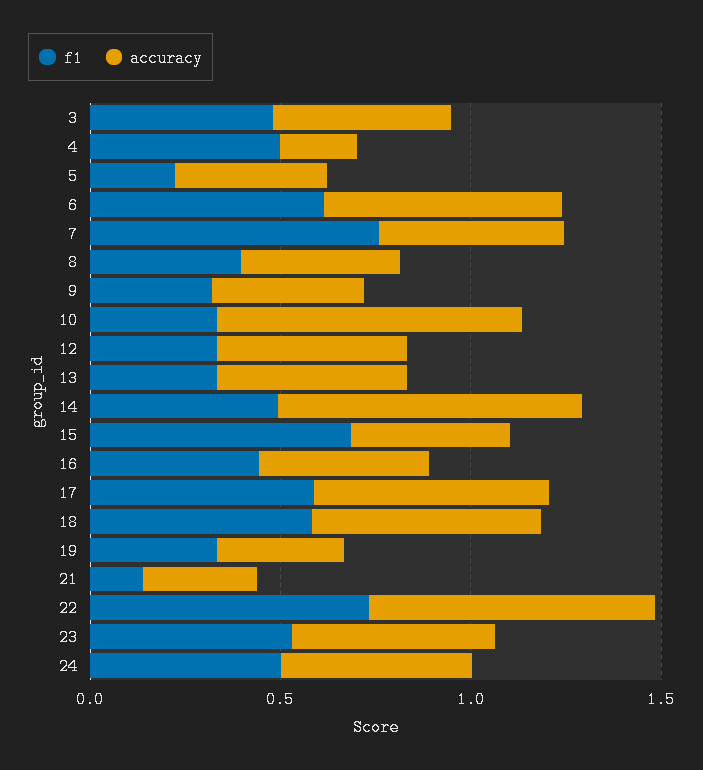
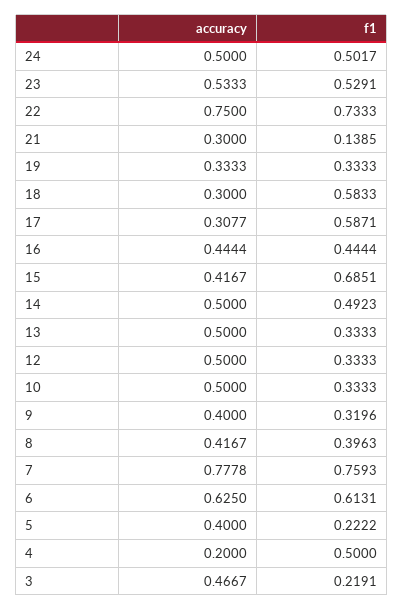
  {
    "f1": {
-     "3": 0.5,
+     "3": 0.2191,
      "4": 0.5,
      "5": 0.2222,
      "6": 0.6131,
      "7": 0.7593,
      "8": 0.3963,
      "9": 0.3196,
      "10": 0.3333,
      "12": 0.3333,
      "13": 0.3333,
      "14": 0.4923,
      "15": 0.6851,
      "16": 0.4444,
      "17": 0.5871,
      "18": 0.5833,
      "19": 0.3333,
      "21": 0.1385,
      "22": 0.7333,
      "23": 0.5291,
      "24": 0.5017
    },
    "accuracy": {
      "3": 0.4667,
      "4": 0.2,
      "5": 0.4,
      "6": 0.625,
-     "7": 0.5,
+     "7": 0.7778,
      "8": 0.4167,
      "9": 0.4,
-     "10": 0.8,
+     "10": 0.5,
      "12": 0.5,
      "13": 0.5,
-     "14": 0.8,
+     "14": 0.5,
      "15": 0.4167,
      "16": 0.4444,
-     "17": 0.6,
+     "17": 0.3077,
-     "18": 0.6,
+     "18": 0.3,
      "19": 0.3333,
      "21": 0.3,
      "22": 0.75,
      "23": 0.5333,
      "24": 0.5
    }
  }

